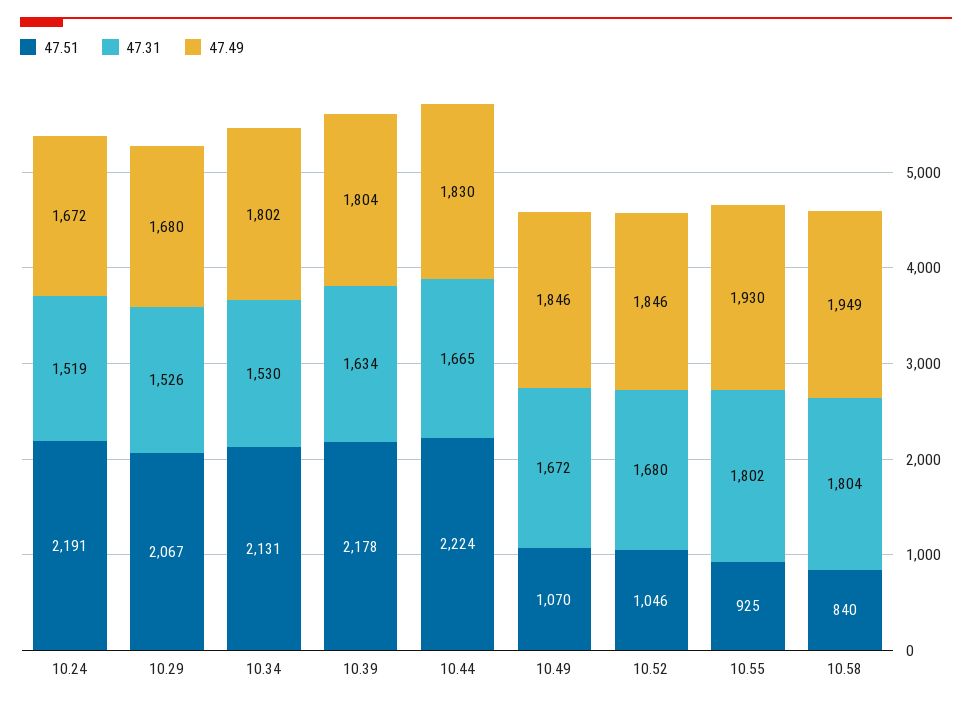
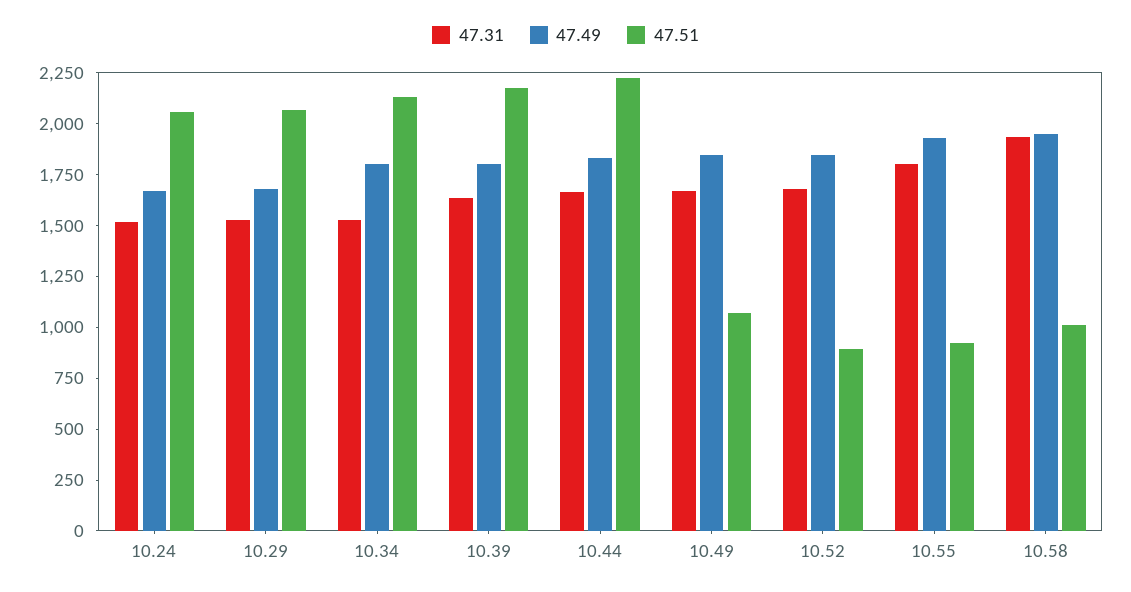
  {
    "47.51": {
-     "10.24": 2191,
+     "10.24": 2050,
      "10.29": 2067,
      "10.34": 2131,
      "10.39": 2178,
      "10.44": 2224,
      "10.49": 1070,
-     "10.52": 1046,
+     "10.52": 900,
      "10.55": 925,
-     "10.58": 840
+     "10.58": 1000
    },
    "47.31": {
      "10.24": 1519,
      "10.29": 1526,
      "10.34": 1530,
      "10.39": 1634,
      "10.44": 1665,
      "10.49": 1672,
      "10.52": 1680,
      "10.55": 1802,
-     "10.58": 1804
+     "10.58": 1950
    },
    "47.49": {
      "10.24": 1672,
      "10.29": 1680,
      "10.34": 1802,
      "10.39": 1804,
      "10.44": 1830,
      "10.49": 1846,
      "10.52": 1846,
      "10.55": 1930,
      "10.58": 1949
    }
  }

